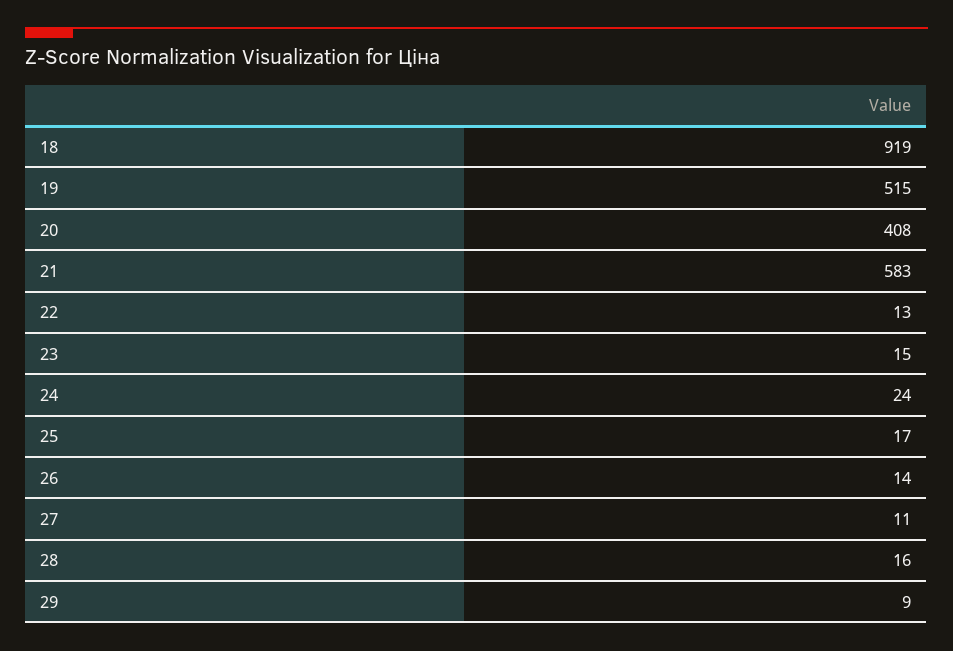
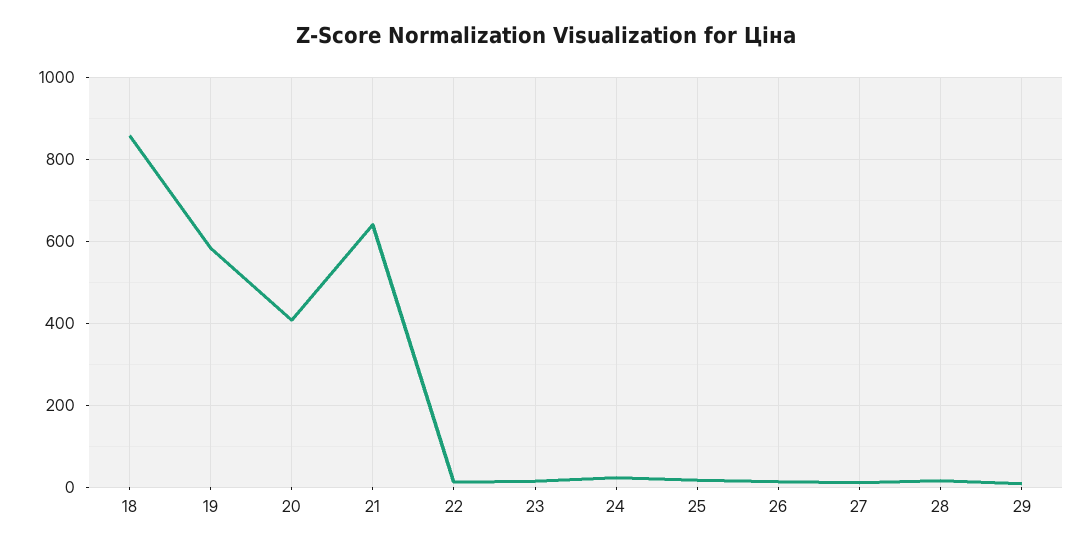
  {
-   "18": 919,
+   "18": 860,
-   "19": 515,
+   "19": 580,
    "20": 408,
-   "21": 583,
+   "21": 640,
    "22": 13,
    "23": 15,
    "24": 24,
    "25": 17,
    "26": 14,
    "27": 11,
    "28": 16,
    "29": 9
  }

